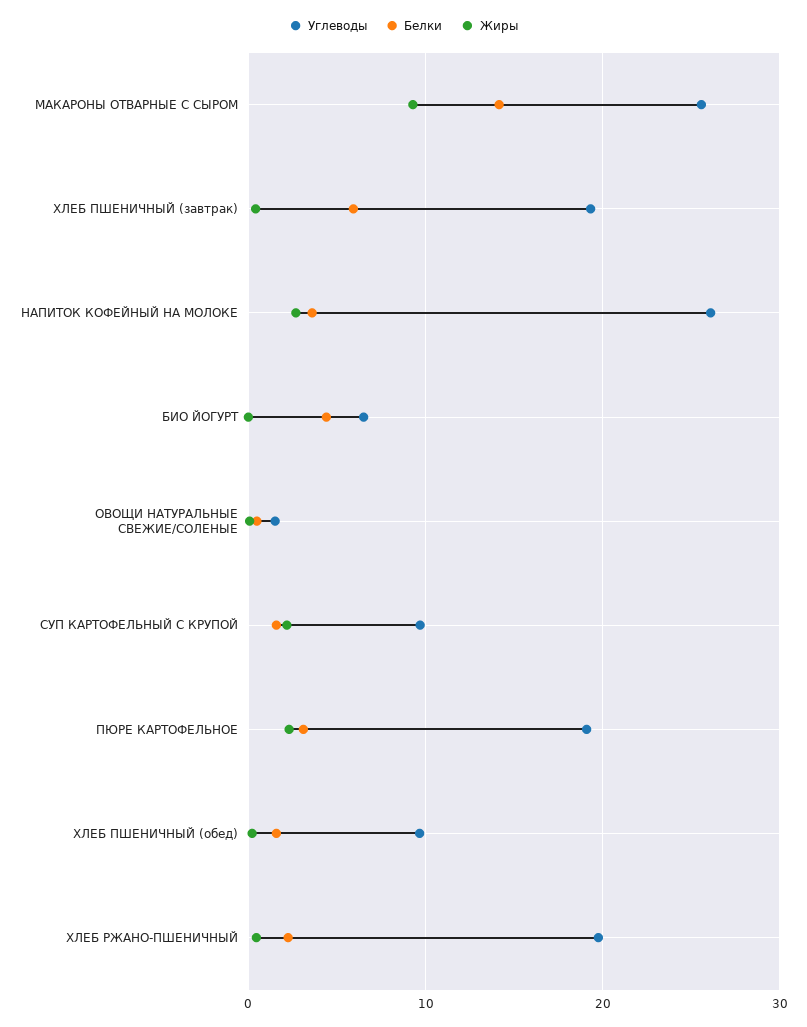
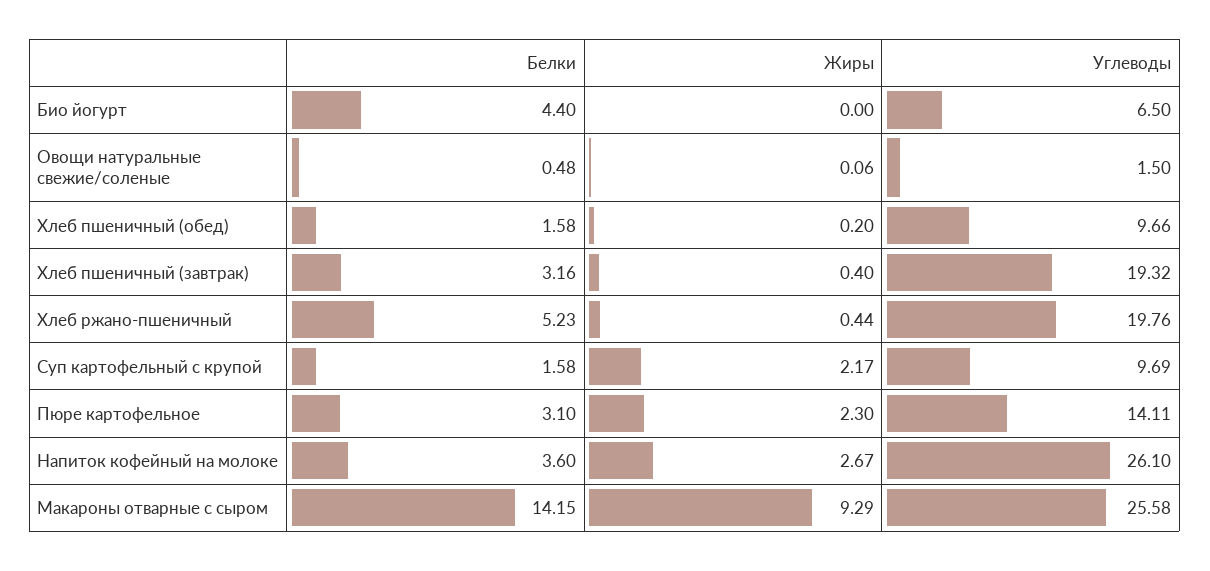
  {
    "Углеводы": {
      "МАКАРОНЫ ОТВАРНЫЕ С СЫРОМ": 25.58,
      "ХЛЕБ ПШЕНИЧНЫЙ (завтрак)": 19.32,
      "НАПИТОК КОФЕЙНЫЙ НА МОЛОКЕ": 26.1,
      "БИО ЙОГУРТ": 6.5,
      "ОВОЩИ НАТУРАЛЬНЫЕ СВЕЖИЕ/СОЛЕНЫЕ": 1.5,
      "СУП КАРТОФЕЛЬНЫЙ С КРУПОЙ": 9.69,
-     "ПЮРЕ КАРТОФЕЛЬНОЕ": 19,
+     "ПЮРЕ КАРТОФЕЛЬНОЕ": 14.11,
      "ХЛЕБ ПШЕНИЧНЫЙ (обед)": 9.66,
      "ХЛЕБ РЖАНО-ПШЕНИЧНЫЙ": 19.76
    },
    "Белки": {
      "МАКАРОНЫ ОТВАРНЫЕ С СЫРОМ": 14.15,
-     "ХЛЕБ ПШЕНИЧНЫЙ (завтрак)": 6,
+     "ХЛЕБ ПШЕНИЧНЫЙ (завтрак)": 3.16,
      "НАПИТОК КОФЕЙНЫЙ НА МОЛОКЕ": 3.6,
      "БИО ЙОГУРТ": 4.4,
      "ОВОЩИ НАТУРАЛЬНЫЕ СВЕЖИЕ/СОЛЕНЫЕ": 0.48,
      "СУП КАРТОФЕЛЬНЫЙ С КРУПОЙ": 1.58,
      "ПЮРЕ КАРТОФЕЛЬНОЕ": 3.1,
      "ХЛЕБ ПШЕНИЧНЫЙ (обед)": 1.58,
-     "ХЛЕБ РЖАНО-ПШЕНИЧНЫЙ": 2
+     "ХЛЕБ РЖАНО-ПШЕНИЧНЫЙ": 5.23
    },
    "Жиры": {
      "МАКАРОНЫ ОТВАРНЫЕ С СЫРОМ": 9.29,
      "ХЛЕБ ПШЕНИЧНЫЙ (завтрак)": 0.4,
      "НАПИТОК КОФЕЙНЫЙ НА МОЛОКЕ": 2.67,
      "БИО ЙОГУРТ": 0,
      "ОВОЩИ НАТУРАЛЬНЫЕ СВЕЖИЕ/СОЛЕНЫЕ": 0.06,
      "СУП КАРТОФЕЛЬНЫЙ С КРУПОЙ": 2.17,
      "ПЮРЕ КАРТОФЕЛЬНОЕ": 2.3,
      "ХЛЕБ ПШЕНИЧНЫЙ (обед)": 0.2,
      "ХЛЕБ РЖАНО-ПШЕНИЧНЫЙ": 0.44
    }
  }

